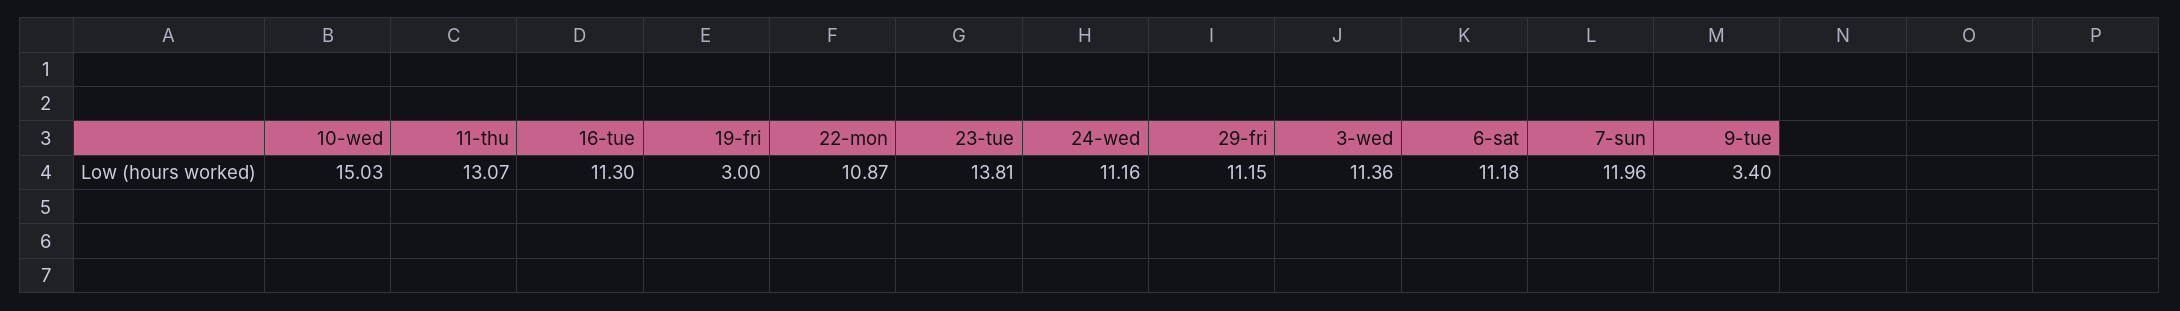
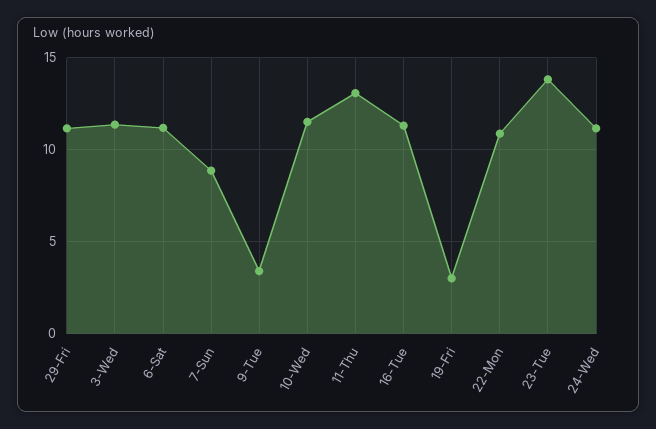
  {
-   "10-wed": 15.03,
+   "10-wed": 11.5,
    "11-thu": 13.07,
    "16-tue": 11.3,
    "19-fri": 3,
    "22-mon": 10.87,
    "23-tue": 13.81,
    "24-wed": 11.16,
    "29-fri": 11.15,
    "3-wed": 11.36,
    "6-sat": 11.18,
-   "7-sun": 11.96,
+   "7-sun": 9,
    "9-tue": 3.4
  }

